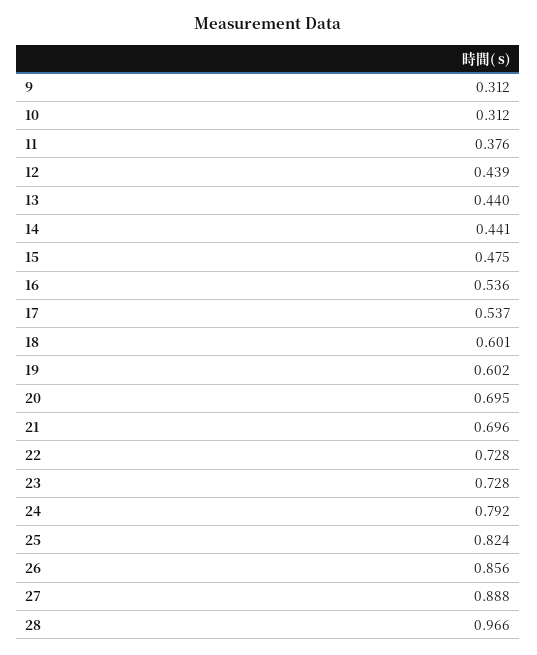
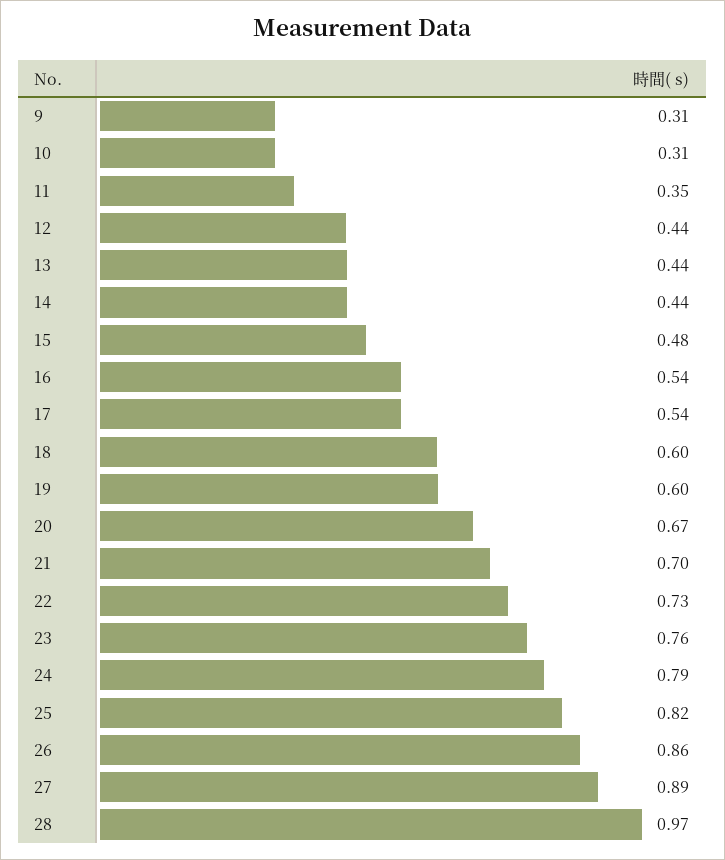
  {
    "9": 0.312,
    "10": 0.312,
-   "11": 0.376,
+   "11": 0.35,
    "12": 0.439,
    "13": 0.44,
    "14": 0.441,
    "15": 0.475,
    "16": 0.536,
    "17": 0.537,
    "18": 0.601,
    "19": 0.602,
-   "20": 0.695,
+   "20": 0.67,
    "21": 0.696,
    "22": 0.728,
-   "23": 0.728,
+   "23": 0.76,
    "24": 0.792,
    "25": 0.824,
    "26": 0.856,
    "27": 0.888,
    "28": 0.966
  }

